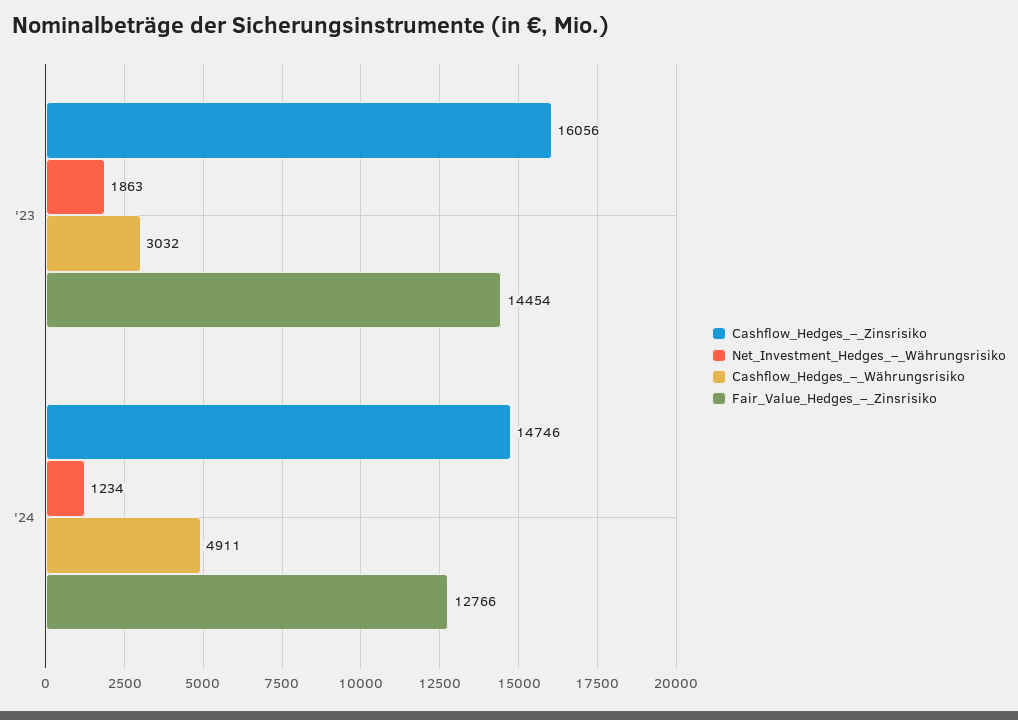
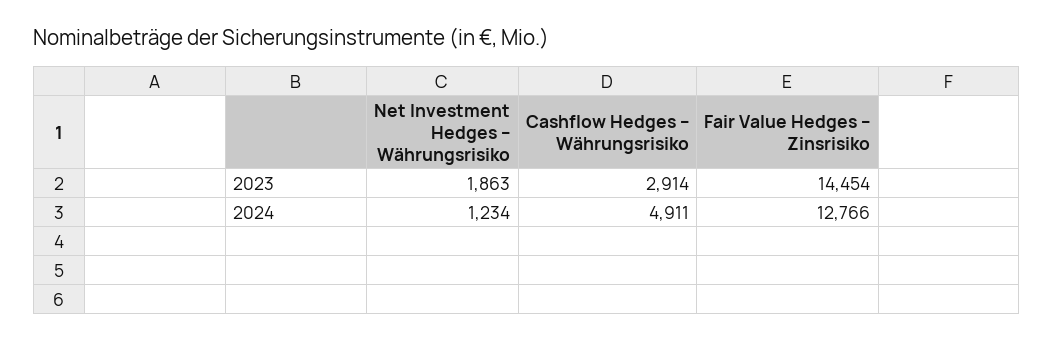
  {
-   "Cashflow_Hedges_–_Zinsrisiko": {
-     "'23": 16056,
-     "'24": 14746
-   },
    "Net_Investment_Hedges_–_Währungsrisiko": {
      "'23": 1863,
      "'24": 1234
    },
    "Cashflow_Hedges_–_Währungsrisiko": {
-     "'23": 3032,
+     "'23": 2914,
      "'24": 4911
    },
    "Fair_Value_Hedges_–_Zinsrisiko": {
      "'23": 14454,
      "'24": 12766
    }
  }

